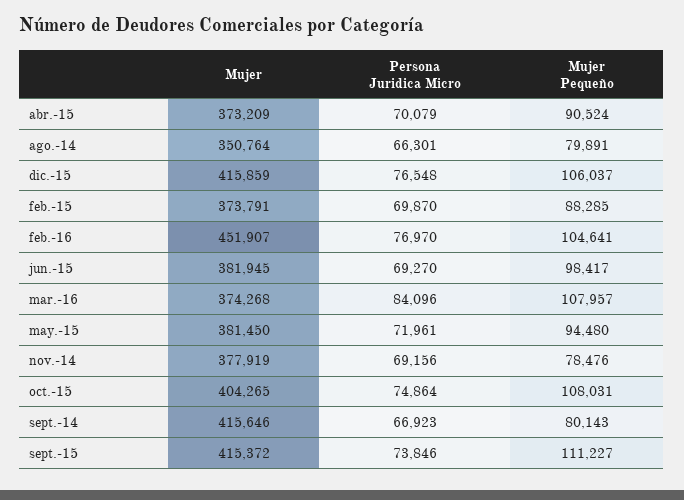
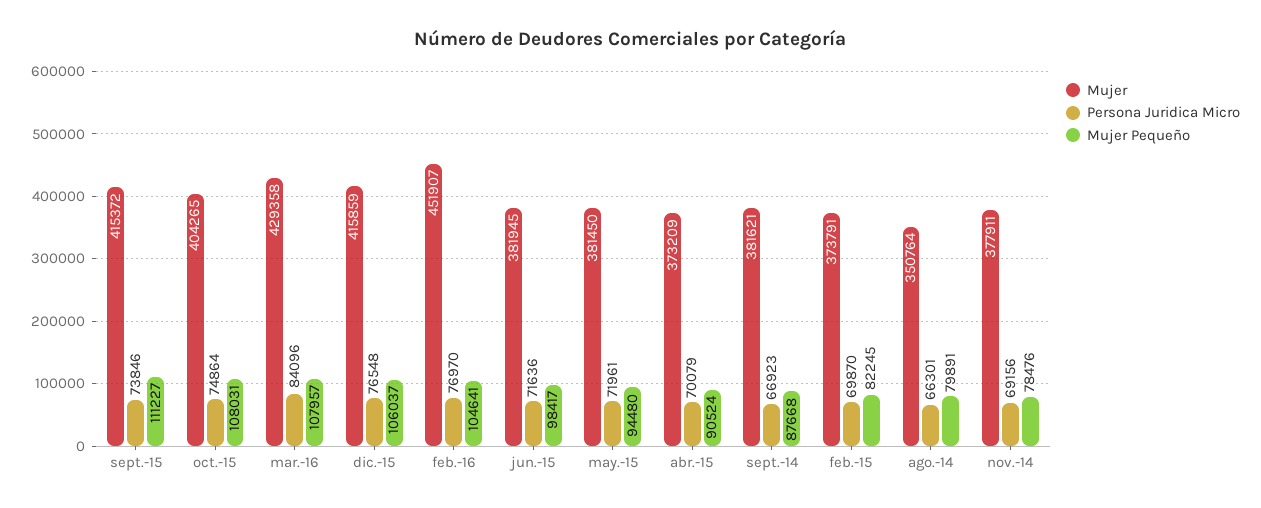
  {
    "Mujer": {
      "abr.-15": 373209,
      "ago.-14": 350764,
      "dic.-15": 415859,
      "feb.-15": 373791,
      "feb.-16": 451907,
      "jun.-15": 381945,
-     "mar.-16": 374268,
+     "mar.-16": 429358,
      "may.-15": 381450,
-     "nov.-14": 377919,
+     "nov.-14": 377911,
      "oct.-15": 404265,
-     "sept.-14": 415646,
+     "sept.-14": 381621,
      "sept.-15": 415372
    },
    "Persona Juridica Micro": {
      "abr.-15": 70079,
      "ago.-14": 66301,
      "dic.-15": 76548,
      "feb.-15": 69870,
      "feb.-16": 76970,
-     "jun.-15": 69270,
+     "jun.-15": 71636,
      "mar.-16": 84096,
      "may.-15": 71961,
      "nov.-14": 69156,
      "oct.-15": 74864,
      "sept.-14": 66923,
      "sept.-15": 73846
    },
    "Mujer Pequeño": {
      "abr.-15": 90524,
      "ago.-14": 79891,
      "dic.-15": 106037,
-     "feb.-15": 88285,
+     "feb.-15": 82245,
      "feb.-16": 104641,
      "jun.-15": 98417,
      "mar.-16": 107957,
      "may.-15": 94480,
      "nov.-14": 78476,
      "oct.-15": 108031,
-     "sept.-14": 80143,
+     "sept.-14": 87668,
      "sept.-15": 111227
    }
  }

